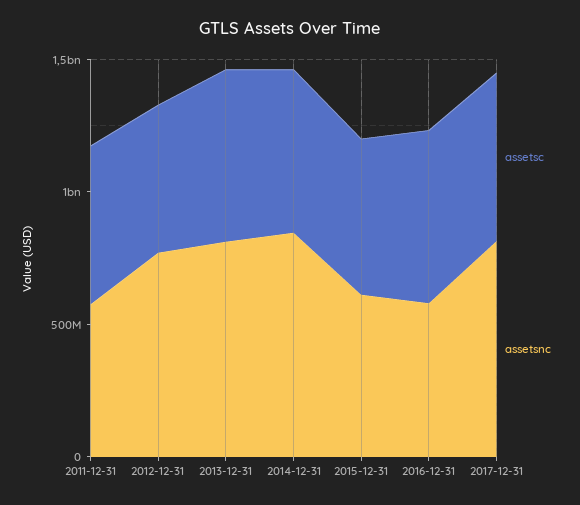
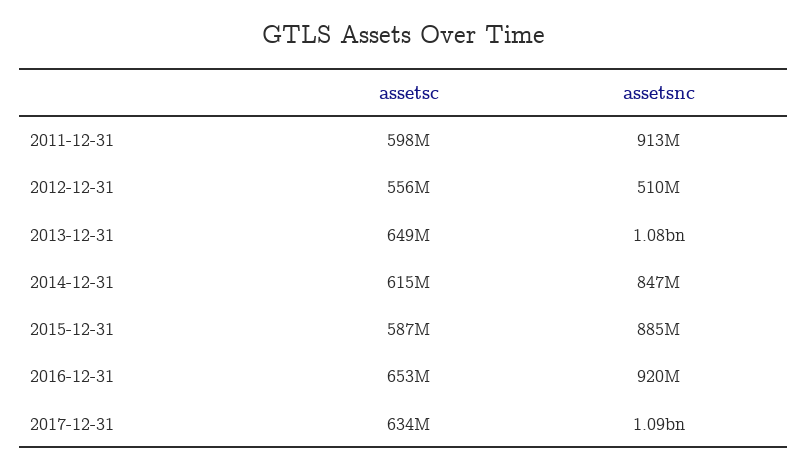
  {
    "assetsc": {
      "2011-12-31": 598000000,
      "2012-12-31": 556000000,
      "2013-12-31": 649000000,
      "2014-12-31": 615000000,
      "2015-12-31": 587000000,
      "2016-12-31": 653000000,
      "2017-12-31": 634000000
    },
    "assetsnc": {
-     "2011-12-31": 600000000,
+     "2011-12-31": 913000000,
-     "2012-12-31": 800000000,
+     "2012-12-31": 510000000,
-     "2013-12-31": 800000000,
+     "2013-12-31": 1080000000,
      "2014-12-31": 847000000,
-     "2015-12-31": 600000000,
+     "2015-12-31": 885000000,
-     "2016-12-31": 600000000,
+     "2016-12-31": 920000000,
-     "2017-12-31": 800000000
+     "2017-12-31": 1090000000
    }
  }

